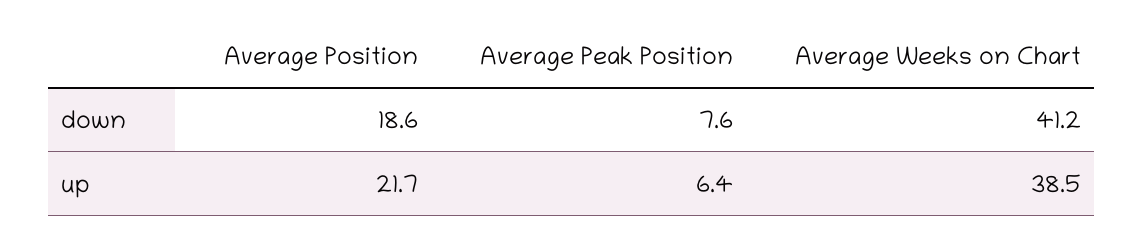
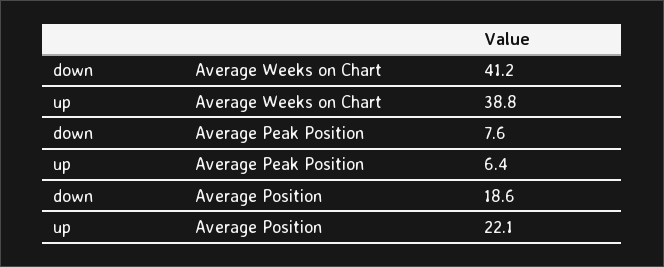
  {
    "Average Position": {
      "down": 18.6,
-     "up": 21.7
+     "up": 22.1
    },
    "Average Peak Position": {
      "down": 7.6,
      "up": 6.4
    },
    "Average Weeks on Chart": {
      "down": 41.2,
-     "up": 38.5
+     "up": 38.8
    }
  }

